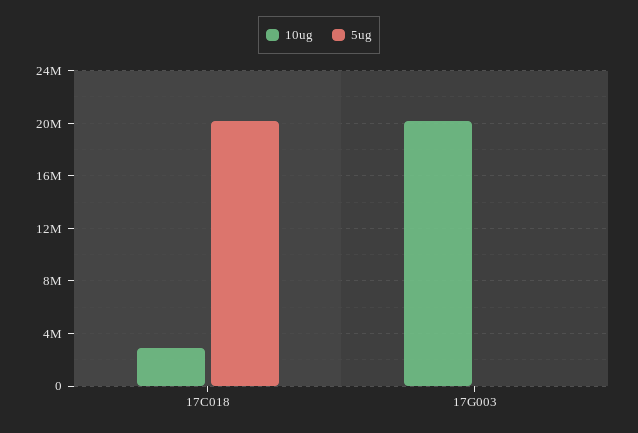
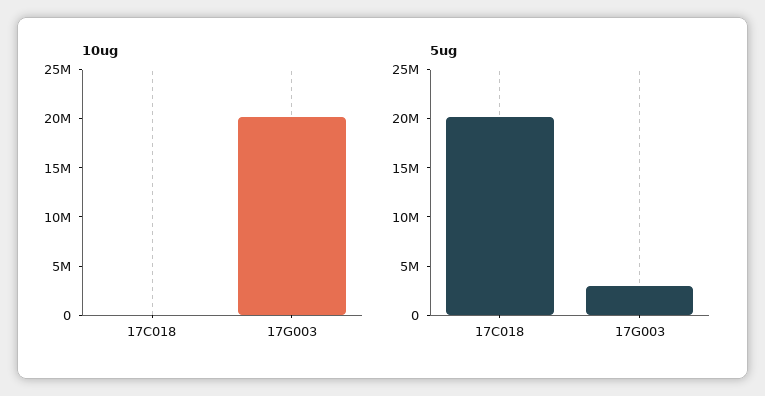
  {
    "10ug": {
-     "17C018": 3000000,
+     "17C018": 0,
      "17G003": 20000000
    },
    "5ug": {
      "17C018": 20000000,
-     "17G003": 0
+     "17G003": 3000000
    }
  }

